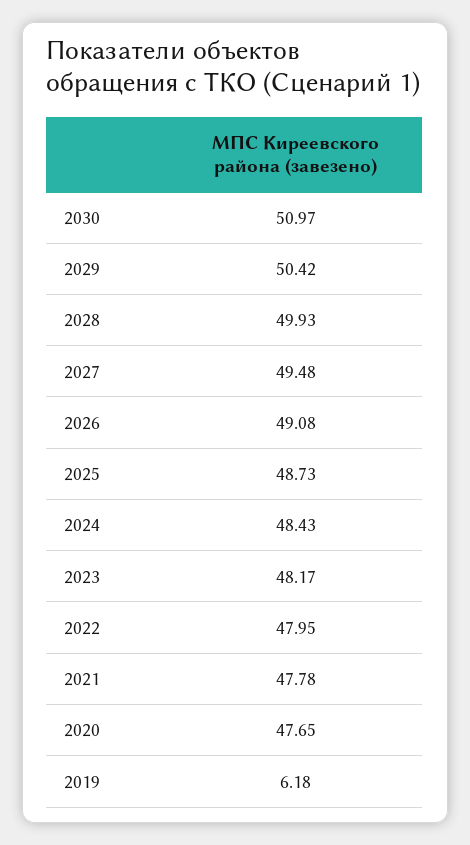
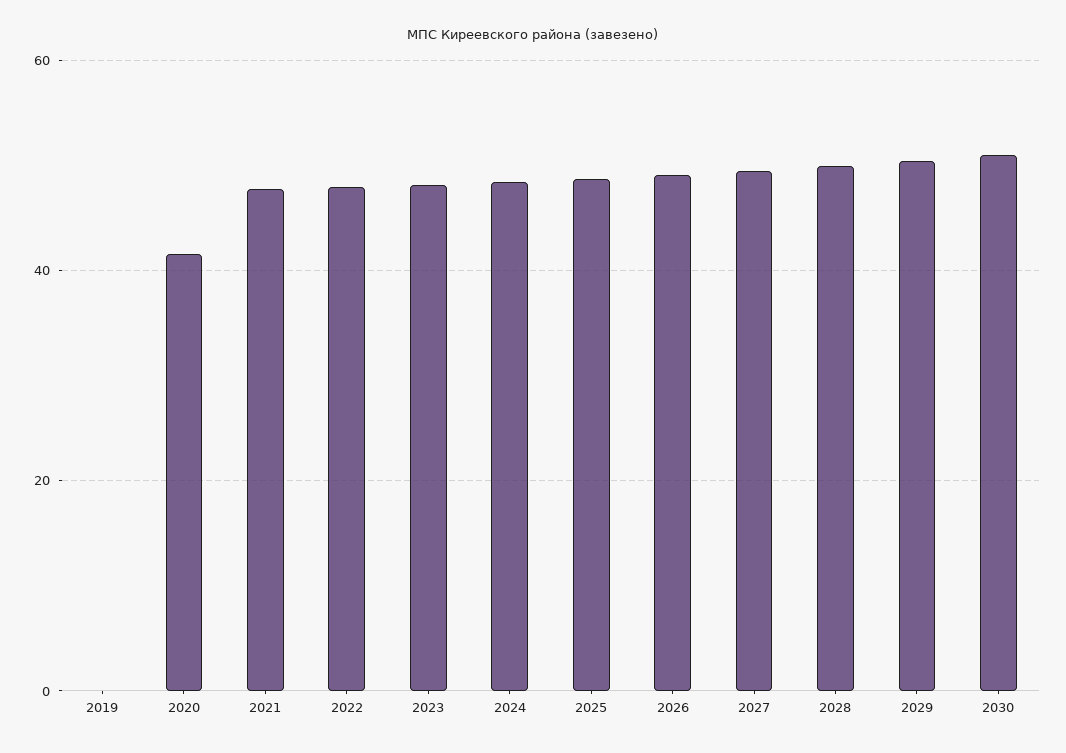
  {
    "2030": 50.97,
    "2029": 50.42,
    "2028": 49.93,
    "2027": 49.48,
    "2026": 49.08,
    "2025": 48.73,
    "2024": 48.43,
    "2023": 48.17,
    "2022": 47.95,
    "2021": 47.78,
-   "2020": 47.65,
+   "2020": 42,
-   "2019": 6.18
+   "2019": 0
  }

